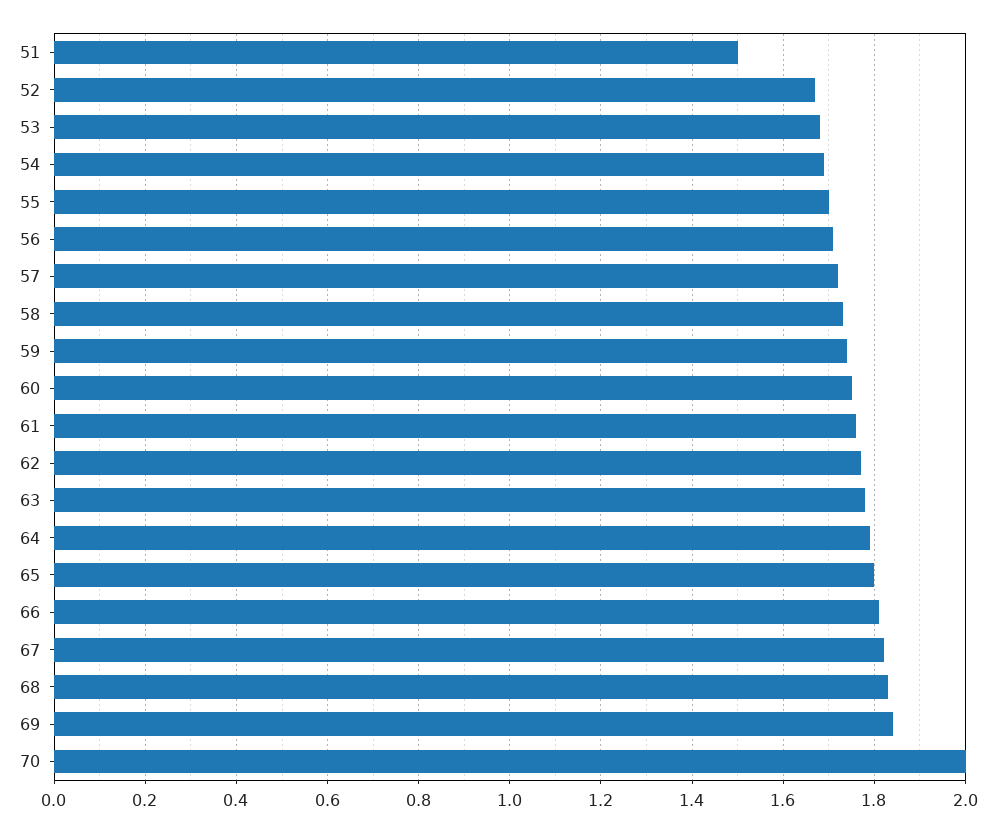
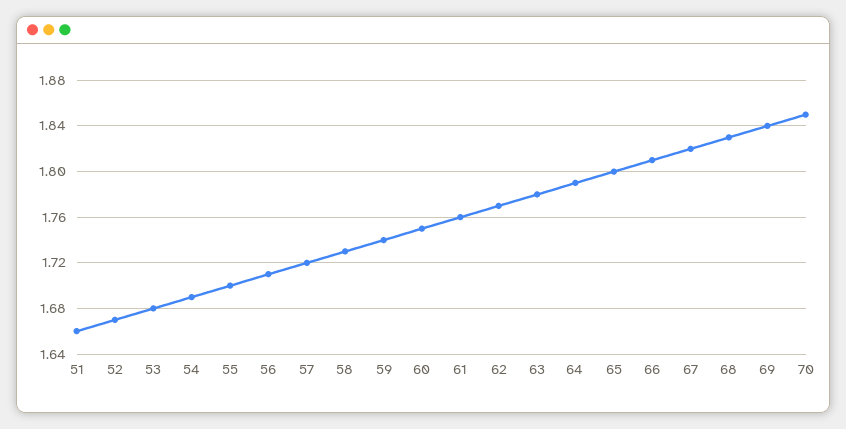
  {
-   "51": 1.5,
+   "51": 1.66,
    "52": 1.67,
    "53": 1.68,
    "54": 1.69,
    "55": 1.7,
    "56": 1.71,
    "57": 1.72,
    "58": 1.73,
    "59": 1.74,
    "60": 1.75,
    "61": 1.76,
    "62": 1.77,
    "63": 1.78,
    "64": 1.79,
    "65": 1.8,
    "66": 1.81,
    "67": 1.82,
    "68": 1.83,
    "69": 1.84,
-   "70": 2
+   "70": 1.85
  }

